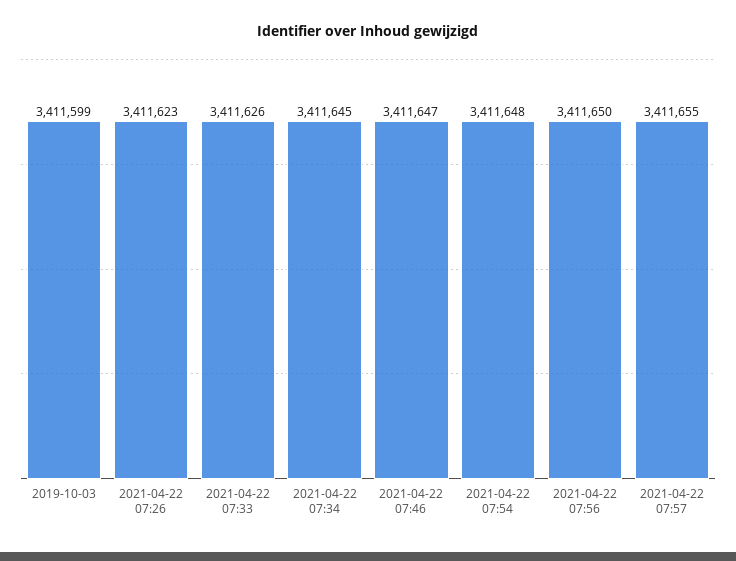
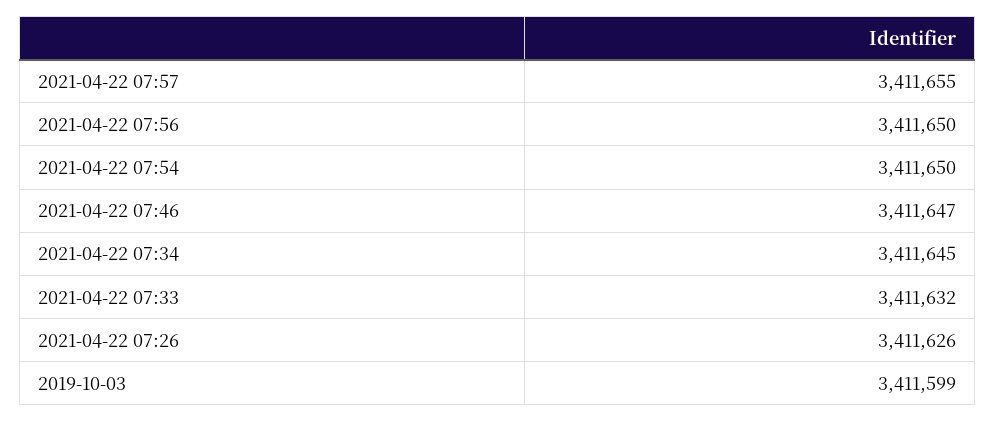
  {
    "2019-10-03": 3411599,
-   "2021-04-22 07:26": 3411623,
+   "2021-04-22 07:26": 3411626,
-   "2021-04-22 07:33": 3411626,
+   "2021-04-22 07:33": 3411632,
    "2021-04-22 07:34": 3411645,
    "2021-04-22 07:46": 3411647,
-   "2021-04-22 07:54": 3411648,
+   "2021-04-22 07:54": 3411650,
    "2021-04-22 07:56": 3411650,
    "2021-04-22 07:57": 3411655
  }

